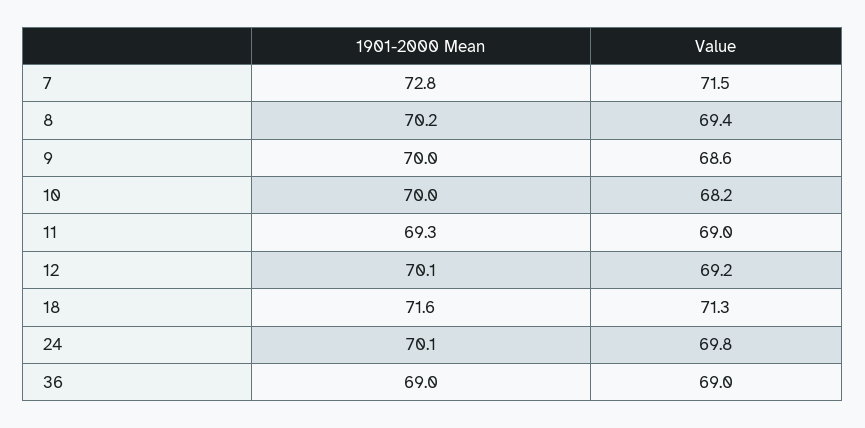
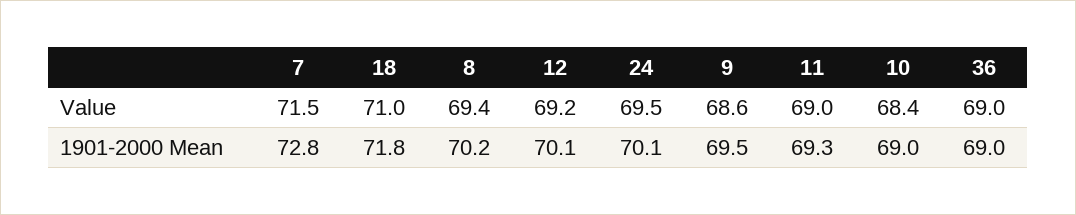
  {
    "1901-2000 Mean": {
      "7": 72.8,
      "8": 70.2,
-     "9": 70,
+     "9": 69.5,
-     "10": 70,
+     "10": 69,
      "11": 69.3,
      "12": 70.1,
-     "18": 71.6,
+     "18": 71.8,
      "24": 70.1,
      "36": 69
    },
    "Value": {
      "7": 71.5,
      "8": 69.4,
      "9": 68.6,
-     "10": 68.2,
+     "10": 68.4,
      "11": 69,
      "12": 69.2,
-     "18": 71.3,
+     "18": 71,
-     "24": 69.8,
+     "24": 69.5,
      "36": 69
    }
  }

